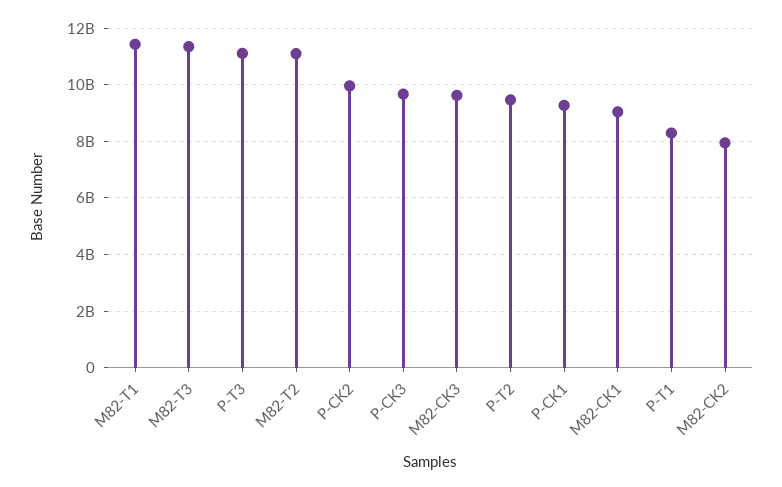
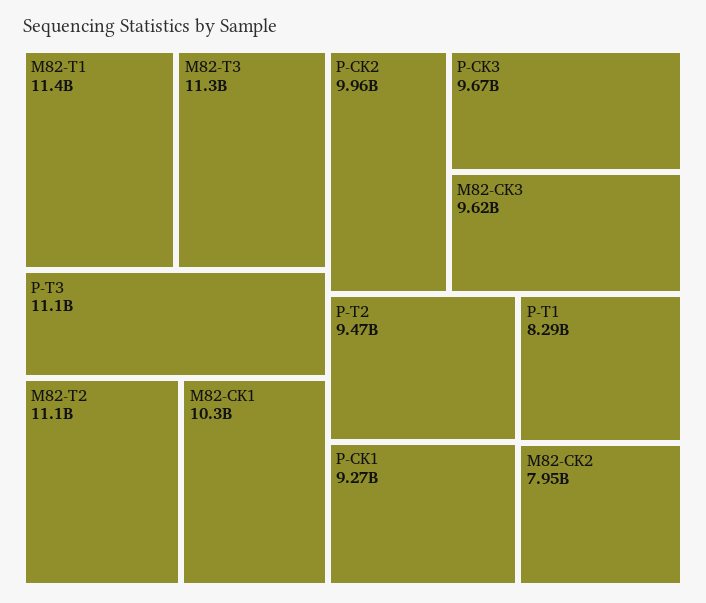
  {
    "M82-T1": 11400000000,
    "M82-T3": 11300000000,
    "P-T3": 11100000000,
    "M82-T2": 11100000000,
    "P-CK2": 9960000000,
    "P-CK3": 9670000000,
    "M82-CK3": 9620000000,
    "P-T2": 9470000000,
    "P-CK1": 9270000000,
-   "M82-CK1": 9000000000,
+   "M82-CK1": 10300000000,
    "P-T1": 8290000000,
    "M82-CK2": 7950000000
  }

